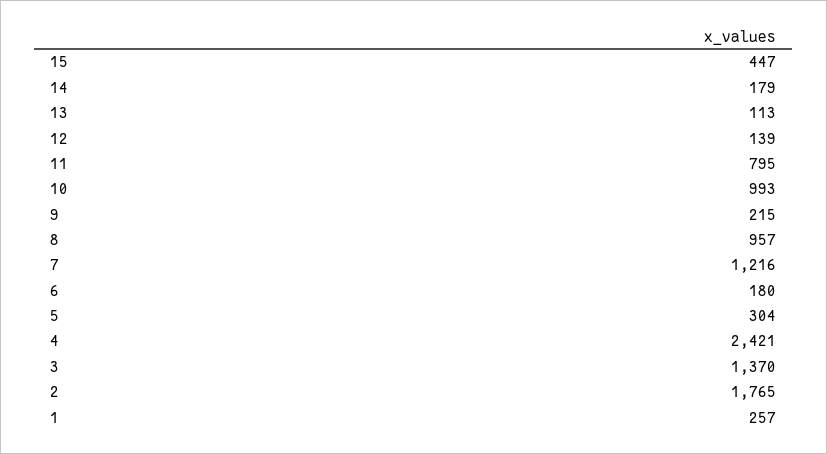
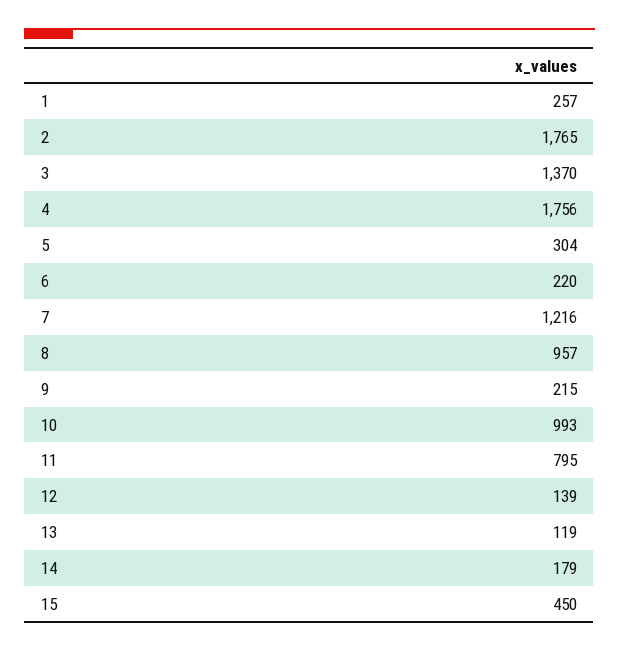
  {
-   "15": 447,
+   "15": 450,
    "14": 179,
-   "13": 113,
+   "13": 119,
    "12": 139,
    "11": 795,
    "10": 993,
    "9": 215,
    "8": 957,
    "7": 1216,
-   "6": 180,
+   "6": 220,
    "5": 304,
-   "4": 2421,
+   "4": 1756,
    "3": 1370,
    "2": 1765,
    "1": 257
  }

